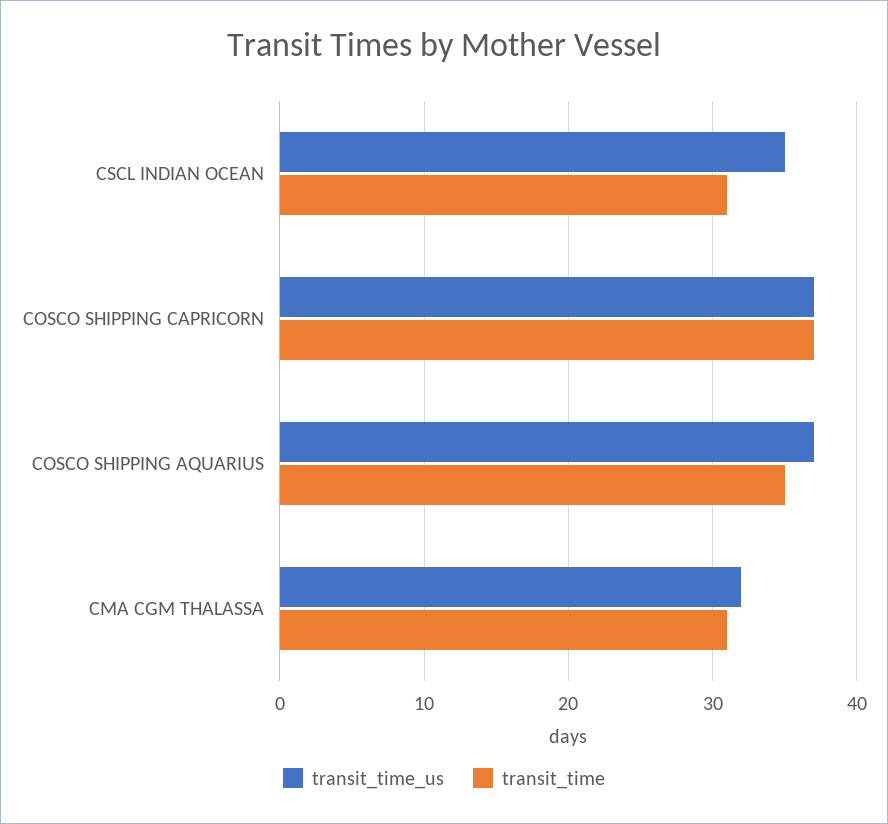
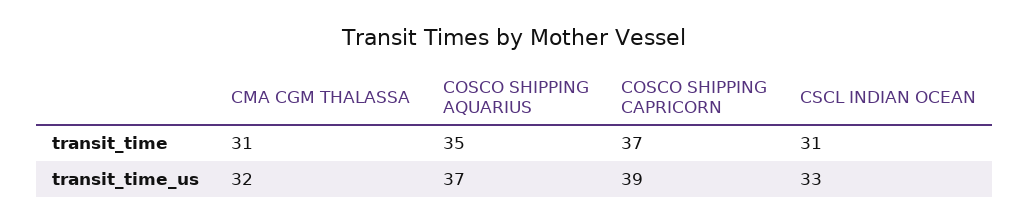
  {
    "transit_time_us": {
-     "CSCL INDIAN OCEAN": 35,
+     "CSCL INDIAN OCEAN": 33,
-     "COSCO SHIPPING CAPRICORN": 37,
+     "COSCO SHIPPING CAPRICORN": 39,
      "COSCO SHIPPING AQUARIUS": 37,
      "CMA CGM THALASSA": 32
    },
    "transit_time": {
      "CSCL INDIAN OCEAN": 31,
      "COSCO SHIPPING CAPRICORN": 37,
      "COSCO SHIPPING AQUARIUS": 35,
      "CMA CGM THALASSA": 31
    }
  }

